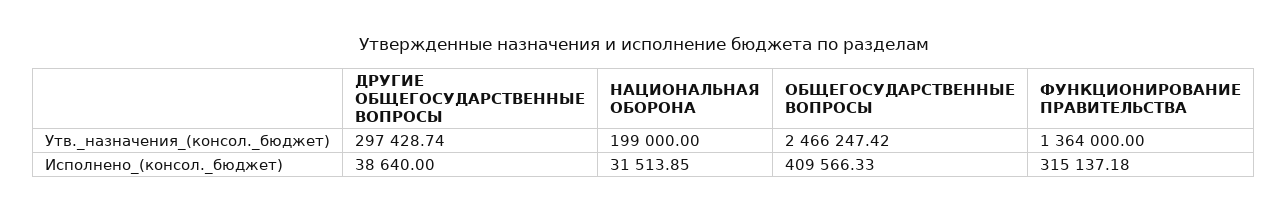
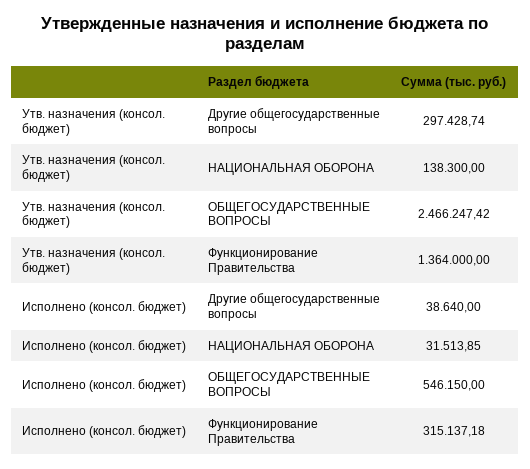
  {
    "ДРУГИЕ ОБЩЕГОСУДАРСТВЕННЫЕ ВОПРОСЫ": {
      "Утв._назначения_(консол._бюджет)": 297428.74,
      "Исполнено_(консол._бюджет)": 38640
    },
    "НАЦИОНАЛЬНАЯ ОБОРОНА": {
-     "Утв._назначения_(консол._бюджет)": 199000,
+     "Утв._назначения_(консол._бюджет)": 138300,
      "Исполнено_(консол._бюджет)": 31513.85
    },
    "ОБЩЕГОСУДАРСТВЕННЫЕ ВОПРОСЫ": {
      "Утв._назначения_(консол._бюджет)": 2466247.42,
-     "Исполнено_(консол._бюджет)": 409566.33
+     "Исполнено_(консол._бюджет)": 546150
    },
    "ФУНКЦИОНИРОВАНИЕ ПРАВИТЕЛЬСТВА": {
      "Утв._назначения_(консол._бюджет)": 1364000,
      "Исполнено_(консол._бюджет)": 315137.18
    }
  }

